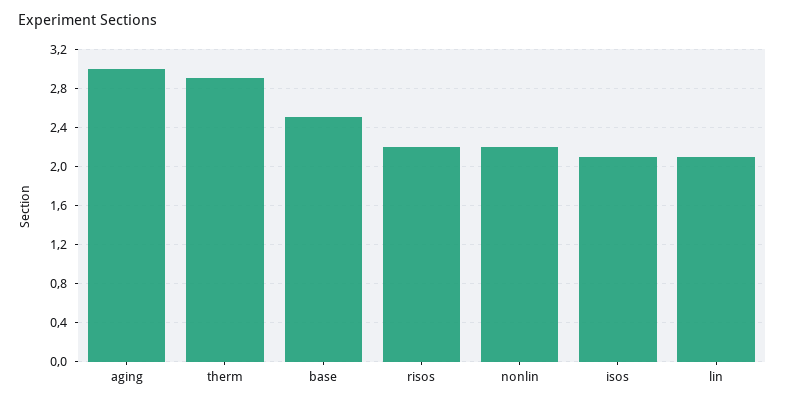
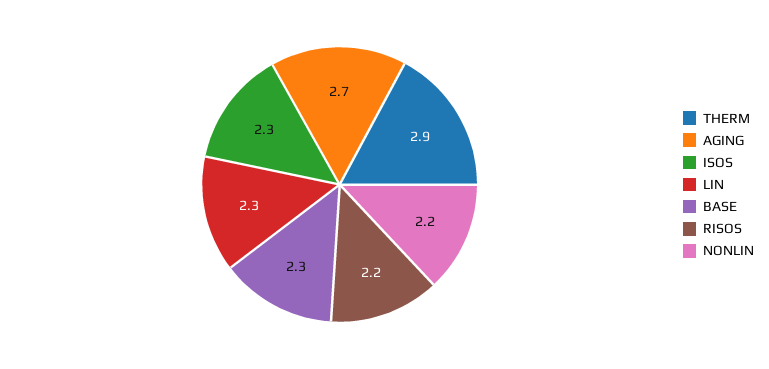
  {
-   "aging": 3,
+   "aging": 2.7,
    "therm": 2.9,
-   "base": 2.5,
+   "base": 2.3,
    "risos": 2.2,
    "nonlin": 2.2,
-   "isos": 2.1,
+   "isos": 2.3,
-   "lin": 2.1
+   "lin": 2.3
  }

